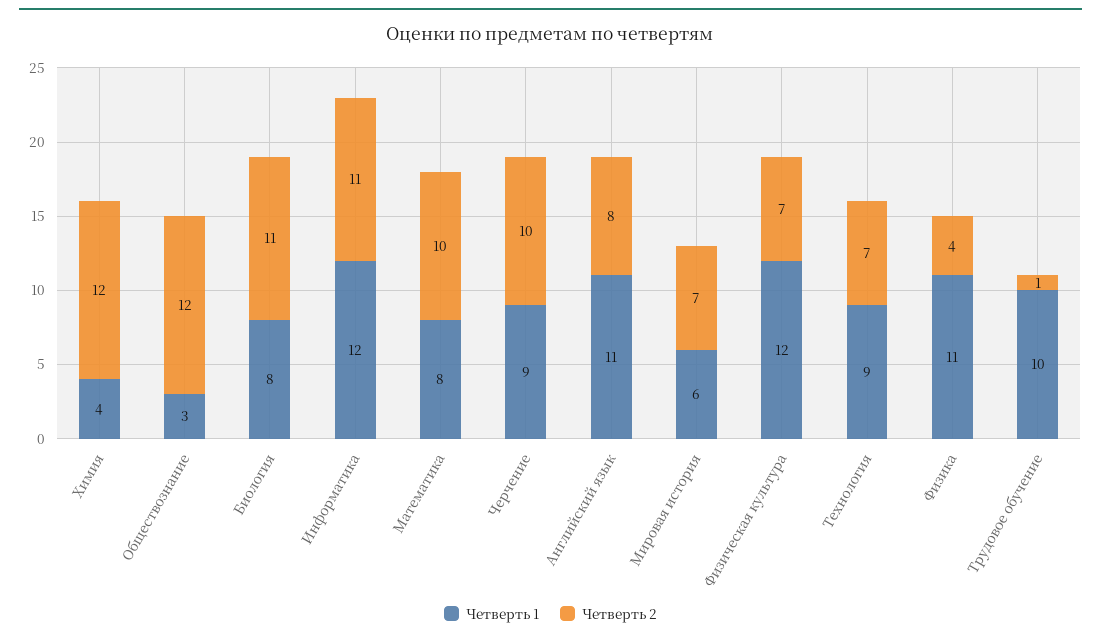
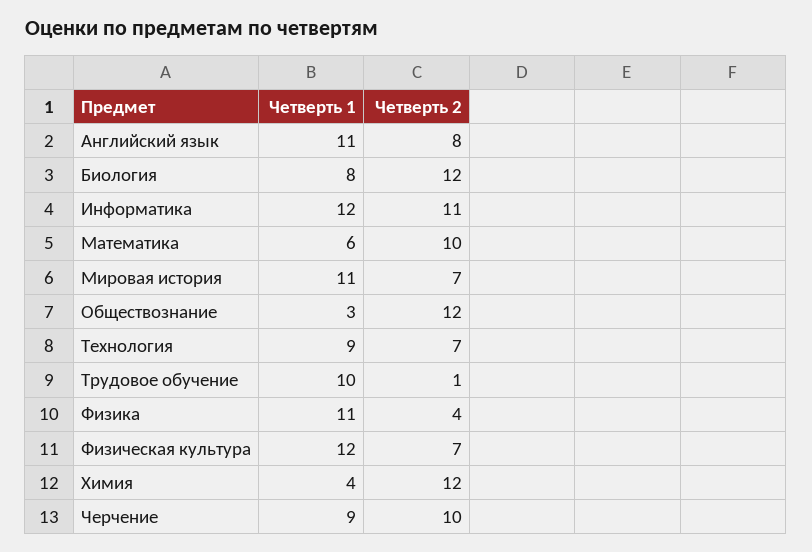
  {
    "Четверть 1": {
      "Химия": 4,
      "Обществознание": 3,
      "Биология": 8,
      "Информатика": 12,
-     "Математика": 8,
+     "Математика": 6,
      "Черчение": 9,
      "Английский язык": 11,
-     "Мировая история": 6,
+     "Мировая история": 11,
      "Физическая культура": 12,
      "Технология": 9,
      "Физика": 11,
      "Трудовое обучение": 10
    },
    "Четверть 2": {
      "Химия": 12,
      "Обществознание": 12,
-     "Биология": 11,
+     "Биология": 12,
      "Информатика": 11,
      "Математика": 10,
      "Черчение": 10,
      "Английский язык": 8,
      "Мировая история": 7,
      "Физическая культура": 7,
      "Технология": 7,
      "Физика": 4,
      "Трудовое обучение": 1
    }
  }

